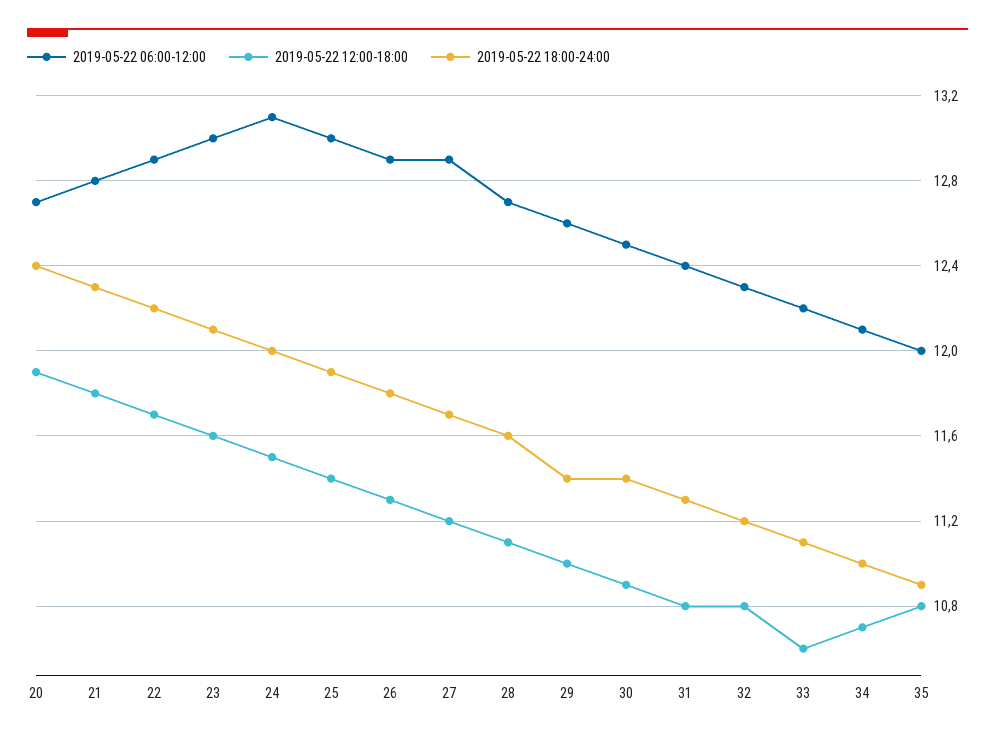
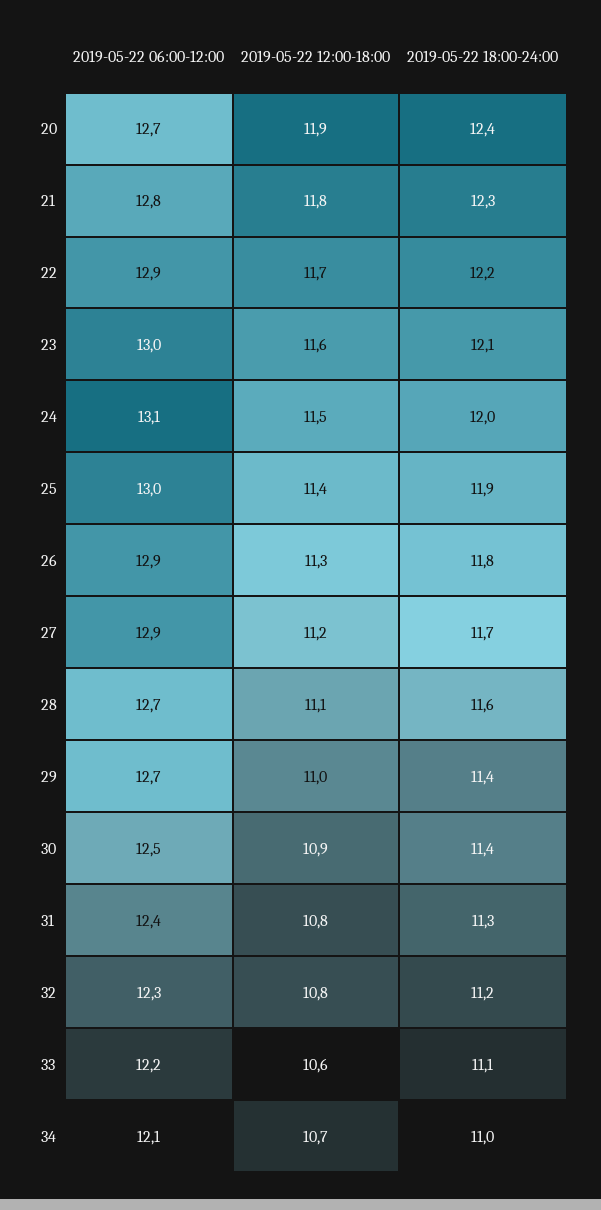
  {
    "2019-05-22 06:00-12:00": {
      "20": 12.7,
      "21": 12.8,
      "22": 12.9,
      "23": 13,
      "24": 13.1,
      "25": 13,
      "26": 12.9,
      "27": 12.9,
      "28": 12.7,
-     "29": 12.6,
+     "29": 12.7,
      "30": 12.5,
      "31": 12.4,
      "32": 12.3,
      "33": 12.2,
-     "34": 12.1,
+     "34": 12.1
-     "35": 12
    },
    "2019-05-22 12:00-18:00": {
      "20": 11.9,
      "21": 11.8,
      "22": 11.7,
      "23": 11.6,
      "24": 11.5,
      "25": 11.4,
      "26": 11.3,
      "27": 11.2,
      "28": 11.1,
      "29": 11,
      "30": 10.9,
      "31": 10.8,
      "32": 10.8,
      "33": 10.6,
-     "34": 10.7,
+     "34": 10.7
-     "35": 10.8
    },
    "2019-05-22 18:00-24:00": {
      "20": 12.4,
      "21": 12.3,
      "22": 12.2,
      "23": 12.1,
      "24": 12,
      "25": 11.9,
      "26": 11.8,
      "27": 11.7,
      "28": 11.6,
      "29": 11.4,
      "30": 11.4,
      "31": 11.3,
      "32": 11.2,
      "33": 11.1,
-     "34": 11,
+     "34": 11
-     "35": 10.9
    }
  }

